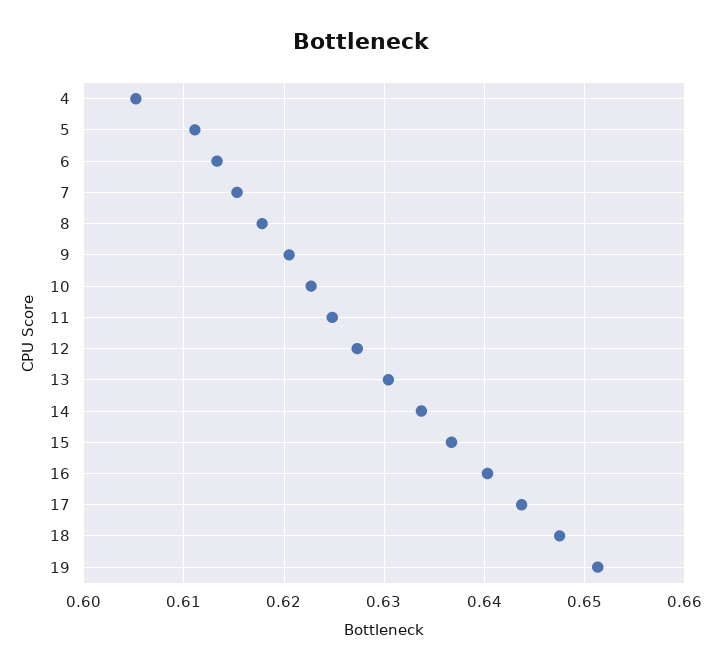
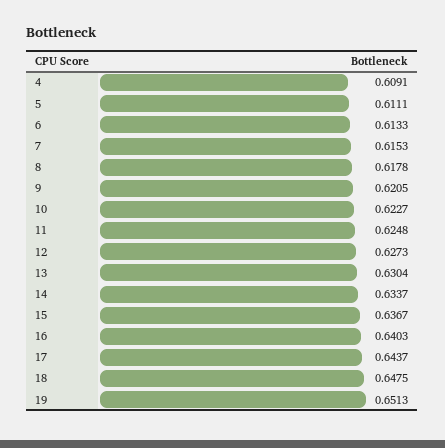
  {
-   "4": 0.605,
+   "4": 0.6091,
    "5": 0.6111,
    "6": 0.6133,
    "7": 0.6153,
    "8": 0.6178,
    "9": 0.6205,
    "10": 0.6227,
    "11": 0.6248,
    "12": 0.6273,
    "13": 0.6304,
    "14": 0.6337,
    "15": 0.6367,
    "16": 0.6403,
    "17": 0.6437,
    "18": 0.6475,
    "19": 0.6513
  }

